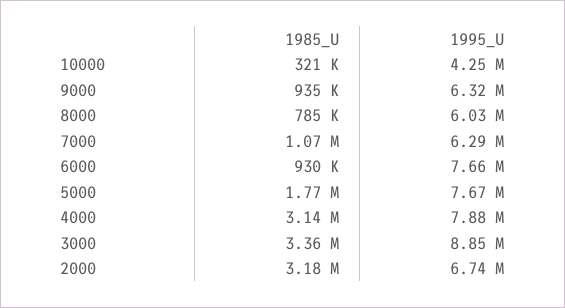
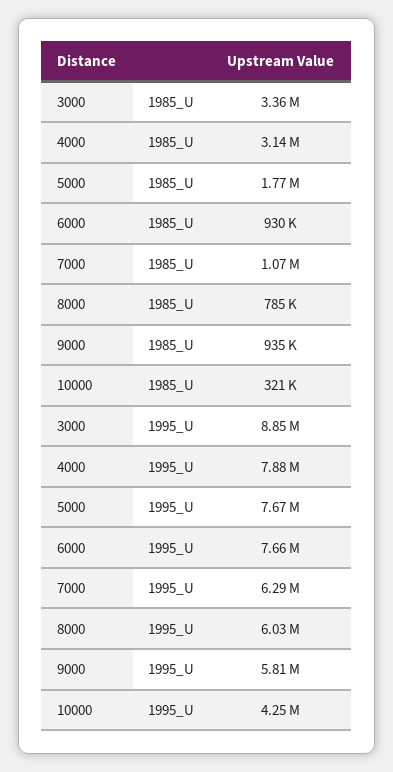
  {
    "1985_U": {
      "10000": 321000,
      "9000": 935000,
      "8000": 785000,
      "7000": 1070000,
      "6000": 930000,
      "5000": 1770000,
      "4000": 3140000,
-     "3000": 3360000,
+     "3000": 3360000
-     "2000": 3180000
    },
    "1995_U": {
      "10000": 4250000,
-     "9000": 6320000,
+     "9000": 5810000,
      "8000": 6030000,
      "7000": 6290000,
      "6000": 7660000,
      "5000": 7670000,
      "4000": 7880000,
-     "3000": 8850000,
+     "3000": 8850000
-     "2000": 6740000
    }
  }

